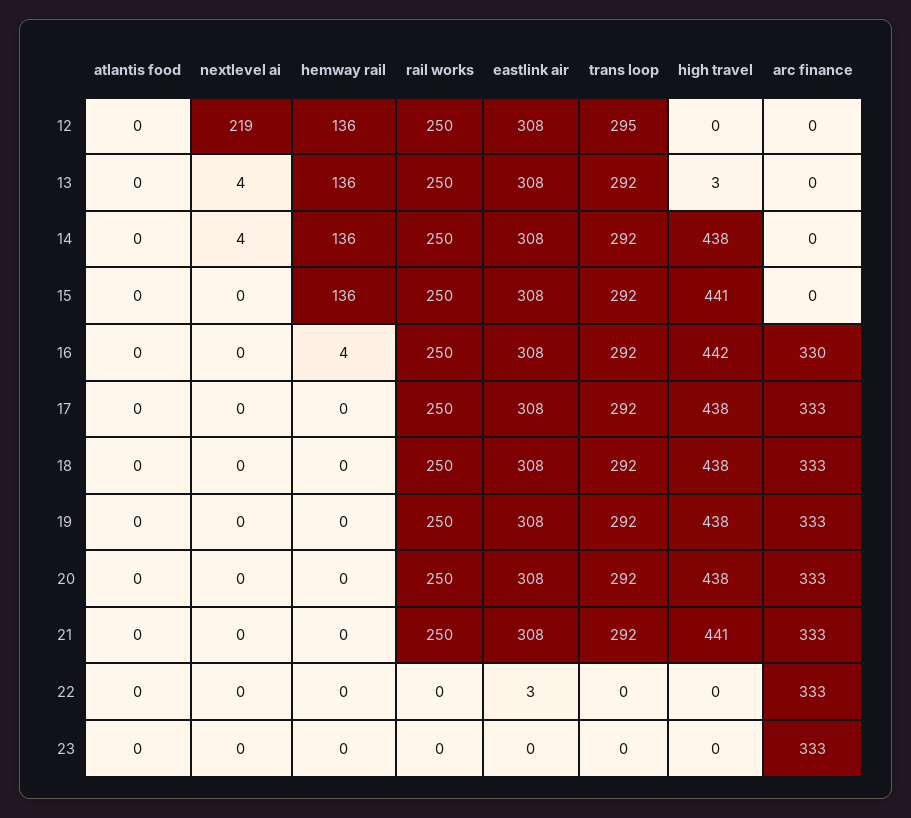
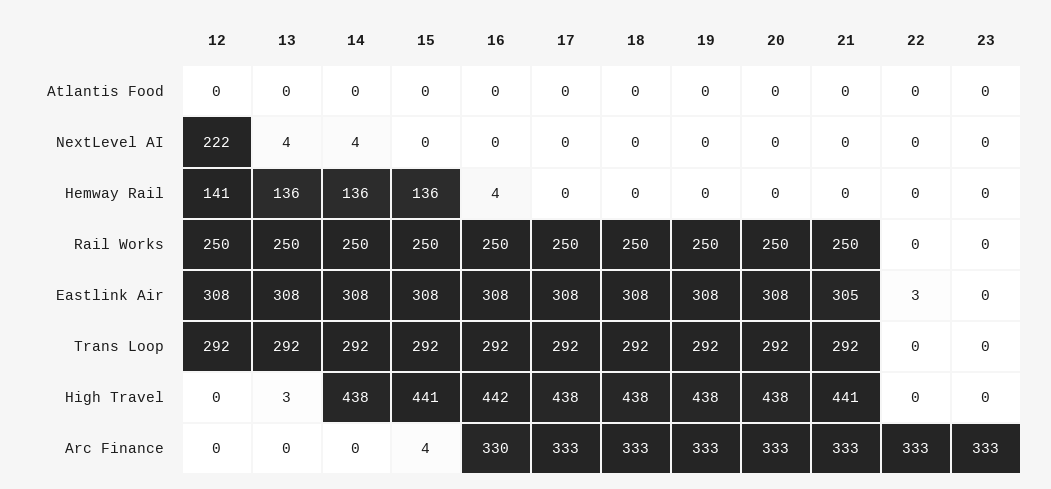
  {
    "atlantis food": {
      "12": 0,
      "13": 0,
      "14": 0,
      "15": 0,
      "16": 0,
      "17": 0,
      "18": 0,
      "19": 0,
      "20": 0,
      "21": 0,
      "22": 0,
      "23": 0
    },
    "nextlevel ai": {
-     "12": 219,
+     "12": 222,
      "13": 4,
      "14": 4,
      "15": 0,
      "16": 0,
      "17": 0,
      "18": 0,
      "19": 0,
      "20": 0,
      "21": 0,
      "22": 0,
      "23": 0
    },
    "hemway rail": {
-     "12": 136,
+     "12": 141,
      "13": 136,
      "14": 136,
      "15": 136,
      "16": 4,
      "17": 0,
      "18": 0,
      "19": 0,
      "20": 0,
      "21": 0,
      "22": 0,
      "23": 0
    },
    "rail works": {
      "12": 250,
      "13": 250,
      "14": 250,
      "15": 250,
      "16": 250,
      "17": 250,
      "18": 250,
      "19": 250,
      "20": 250,
      "21": 250,
      "22": 0,
      "23": 0
    },
    "eastlink air": {
      "12": 308,
      "13": 308,
      "14": 308,
      "15": 308,
      "16": 308,
      "17": 308,
      "18": 308,
      "19": 308,
      "20": 308,
-     "21": 308,
+     "21": 305,
      "22": 3,
      "23": 0
    },
    "trans loop": {
-     "12": 295,
+     "12": 292,
      "13": 292,
      "14": 292,
      "15": 292,
      "16": 292,
      "17": 292,
      "18": 292,
      "19": 292,
      "20": 292,
      "21": 292,
      "22": 0,
      "23": 0
    },
    "high travel": {
      "12": 0,
      "13": 3,
      "14": 438,
      "15": 441,
      "16": 442,
      "17": 438,
      "18": 438,
      "19": 438,
      "20": 438,
      "21": 441,
      "22": 0,
      "23": 0
    },
    "arc finance": {
      "12": 0,
      "13": 0,
      "14": 0,
-     "15": 0,
+     "15": 4,
      "16": 330,
      "17": 333,
      "18": 333,
      "19": 333,
      "20": 333,
      "21": 333,
      "22": 333,
      "23": 333
    }
  }

